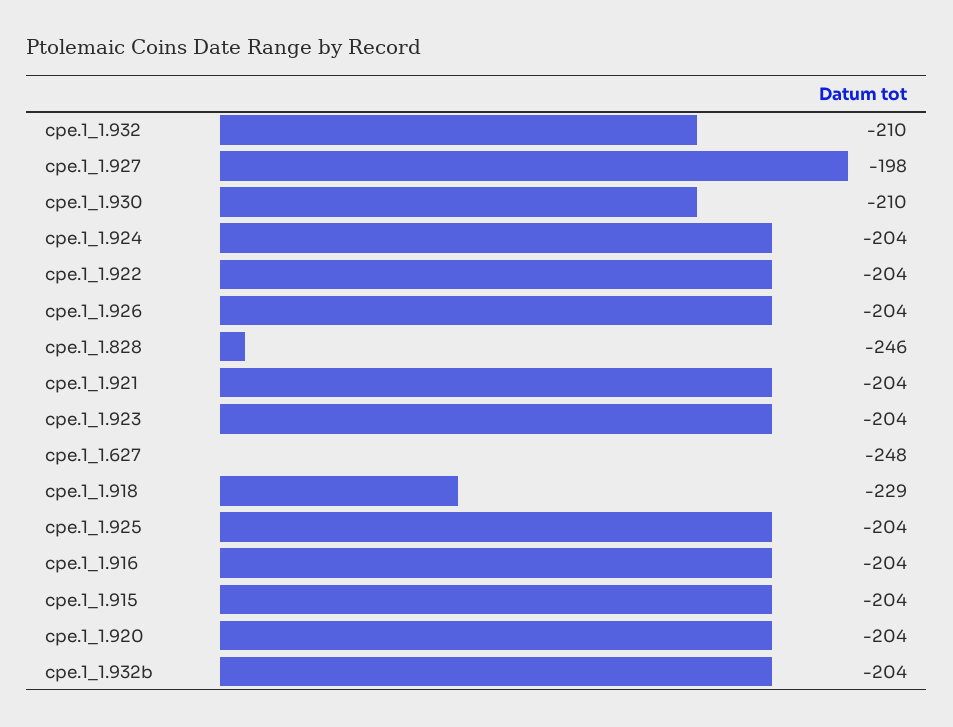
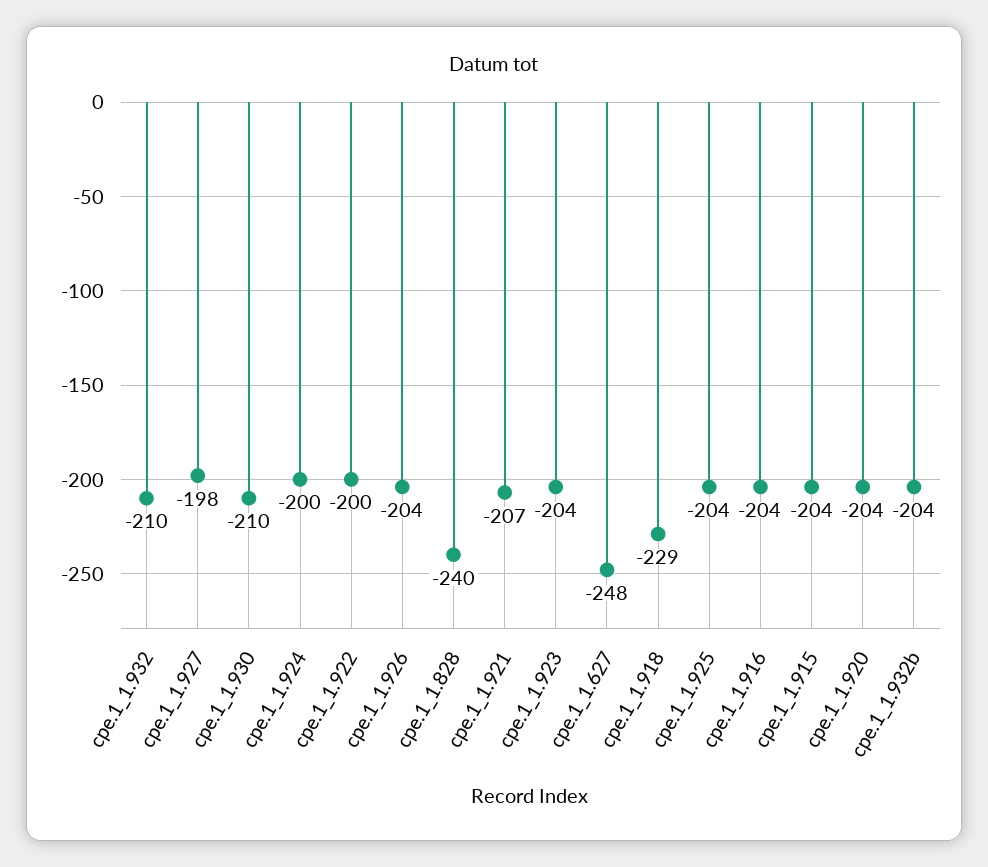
  {
    "cpe.1_1.932": -210,
    "cpe.1_1.927": -198,
    "cpe.1_1.930": -210,
-   "cpe.1_1.924": -204,
+   "cpe.1_1.924": -200,
-   "cpe.1_1.922": -204,
+   "cpe.1_1.922": -200,
    "cpe.1_1.926": -204,
-   "cpe.1_1.828": -246,
+   "cpe.1_1.828": -240,
-   "cpe.1_1.921": -204,
+   "cpe.1_1.921": -207,
    "cpe.1_1.923": -204,
    "cpe.1_1.627": -248,
    "cpe.1_1.918": -229,
    "cpe.1_1.925": -204,
    "cpe.1_1.916": -204,
    "cpe.1_1.915": -204,
    "cpe.1_1.920": -204,
    "cpe.1_1.932b": -204
  }

